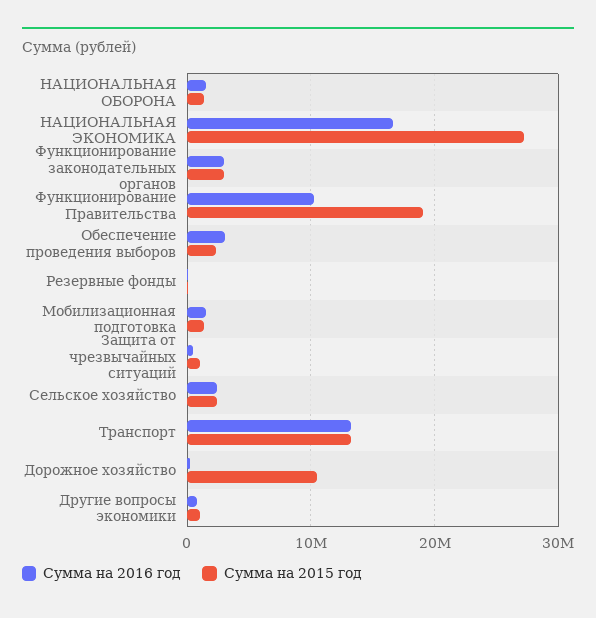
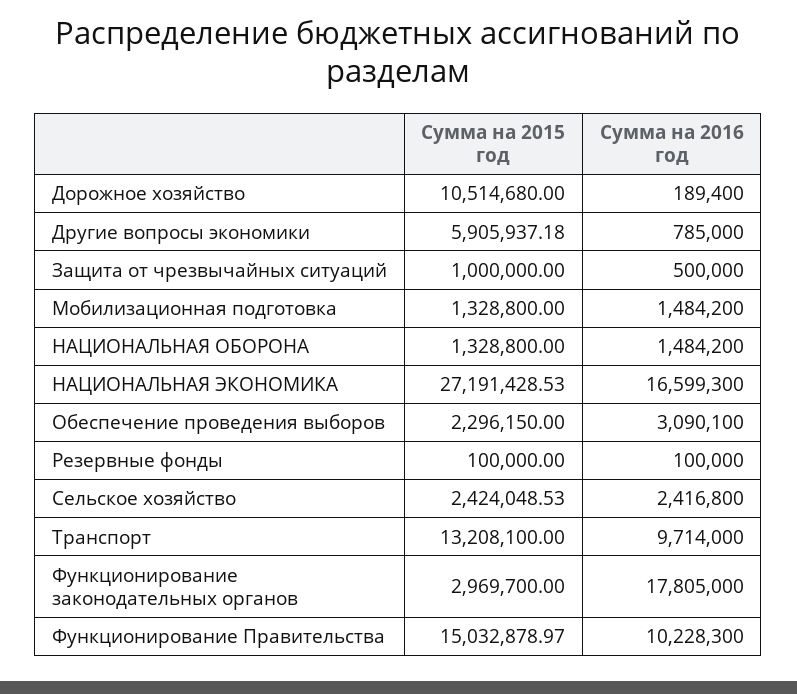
  {
    "Сумма на 2016 год": {
      "НАЦИОНАЛЬНАЯ ОБОРОНА": 1484200,
      "НАЦИОНАЛЬНАЯ ЭКОНОМИКА": 16599300,
-     "Функционирование законодательных органов": 3000000,
+     "Функционирование законодательных органов": 17805000,
      "Функционирование Правительства": 10228300,
      "Обеспечение проведения выборов": 3090100,
      "Резервные фонды": 100000,
      "Мобилизационная подготовка": 1484200,
      "Защита от чрезвычайных ситуаций": 500000,
      "Сельское хозяйство": 2416800,
-     "Транспорт": 13000000,
+     "Транспорт": 9714000,
      "Дорожное хозяйство": 189400,
      "Другие вопросы экономики": 785000
    },
    "Сумма на 2015 год": {
      "НАЦИОНАЛЬНАЯ ОБОРОНА": 1328800,
      "НАЦИОНАЛЬНАЯ ЭКОНОМИКА": 27191428.53,
      "Функционирование законодательных органов": 2969700,
-     "Функционирование Правительства": 19000000,
+     "Функционирование Правительства": 15032878.97,
      "Обеспечение проведения выборов": 2296150,
      "Резервные фонды": 100000,
      "Мобилизационная подготовка": 1328800,
      "Защита от чрезвычайных ситуаций": 1000000,
      "Сельское хозяйство": 2424048.53,
      "Транспорт": 13208100,
      "Дорожное хозяйство": 10514680,
-     "Другие вопросы экономики": 1000000
+     "Другие вопросы экономики": 5905937.18
    }
  }

